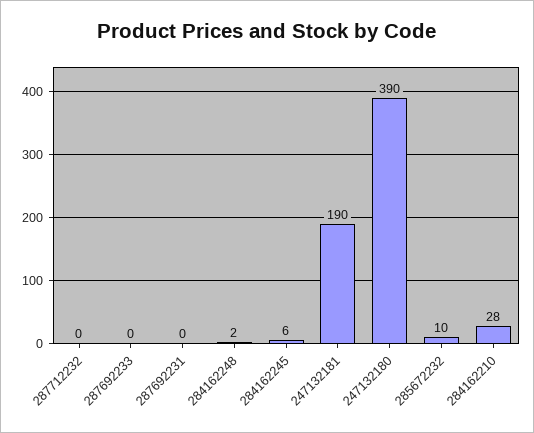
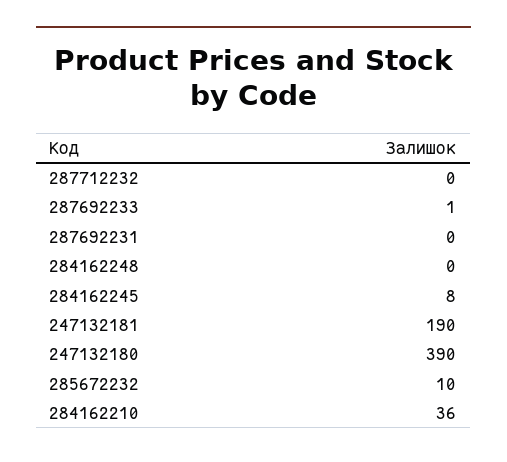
  {
    "287712232": 0,
-   "287692233": 0,
+   "287692233": 1,
    "287692231": 0,
-   "284162248": 2,
+   "284162248": 0,
-   "284162245": 6,
+   "284162245": 8,
    "247132181": 190,
    "247132180": 390,
    "285672232": 10,
-   "284162210": 28
+   "284162210": 36
  }

